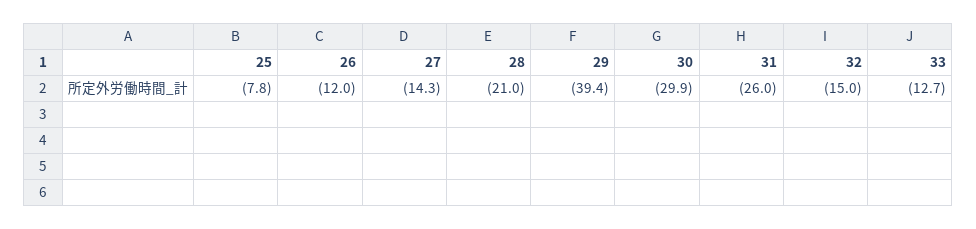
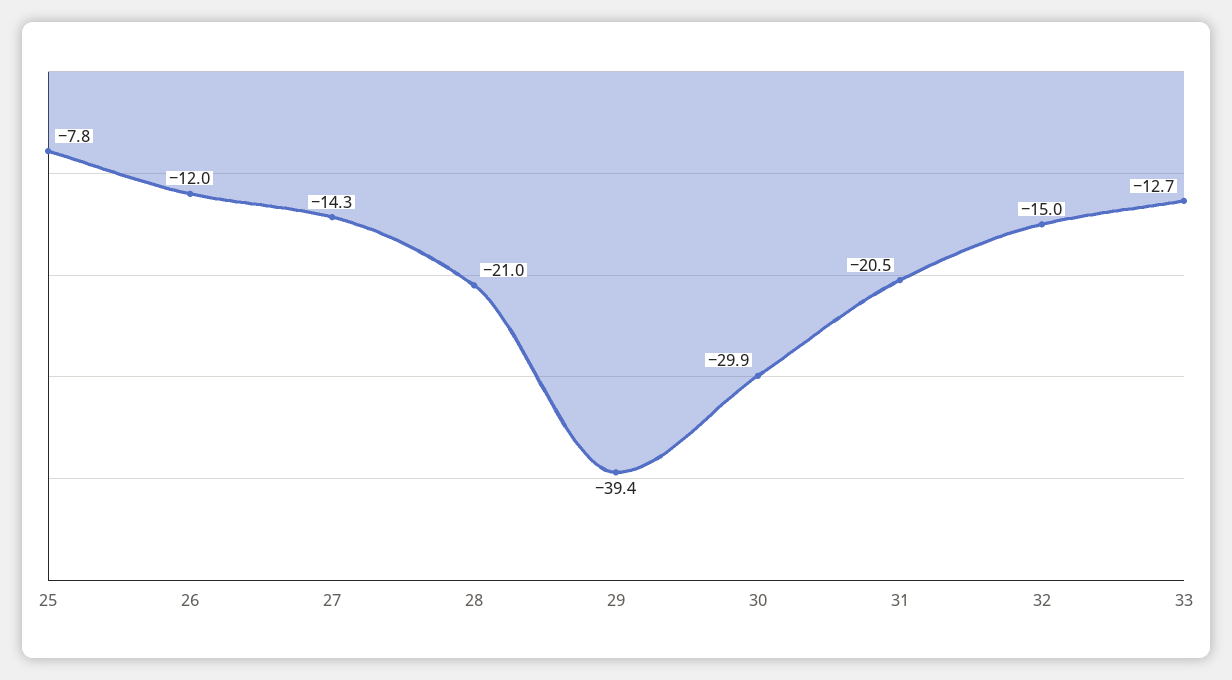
  {
    "25": -7.8,
    "26": -12,
    "27": -14.3,
    "28": -21,
    "29": -39.4,
    "30": -29.9,
-   "31": -26,
+   "31": -20.5,
    "32": -15,
    "33": -12.7
  }

